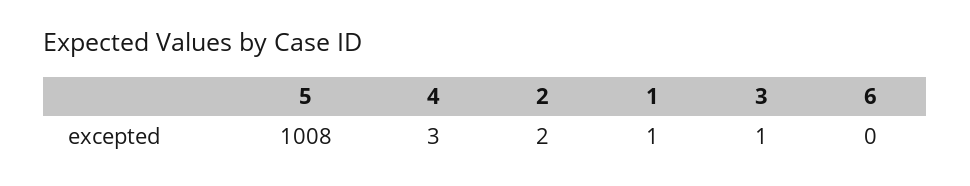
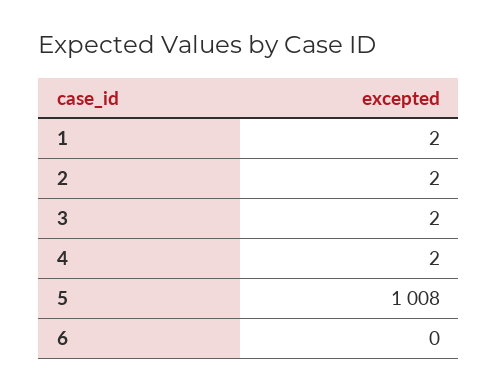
  {
    "5": 1008,
-   "4": 3,
+   "4": 2,
    "2": 2,
-   "1": 1,
+   "1": 2,
-   "3": 1,
+   "3": 2,
    "6": 0
  }

